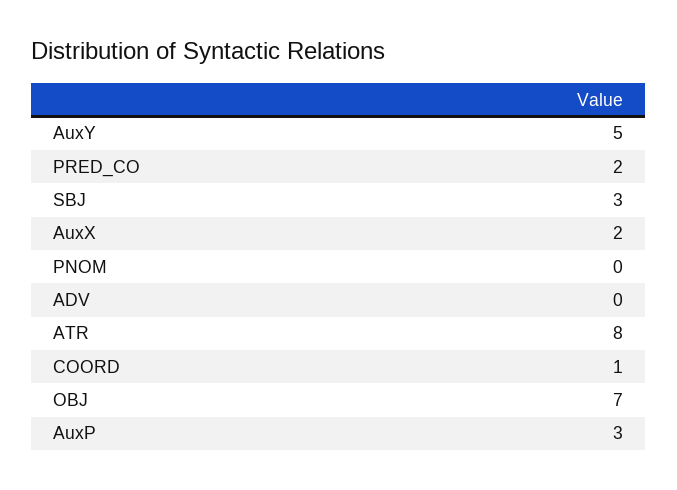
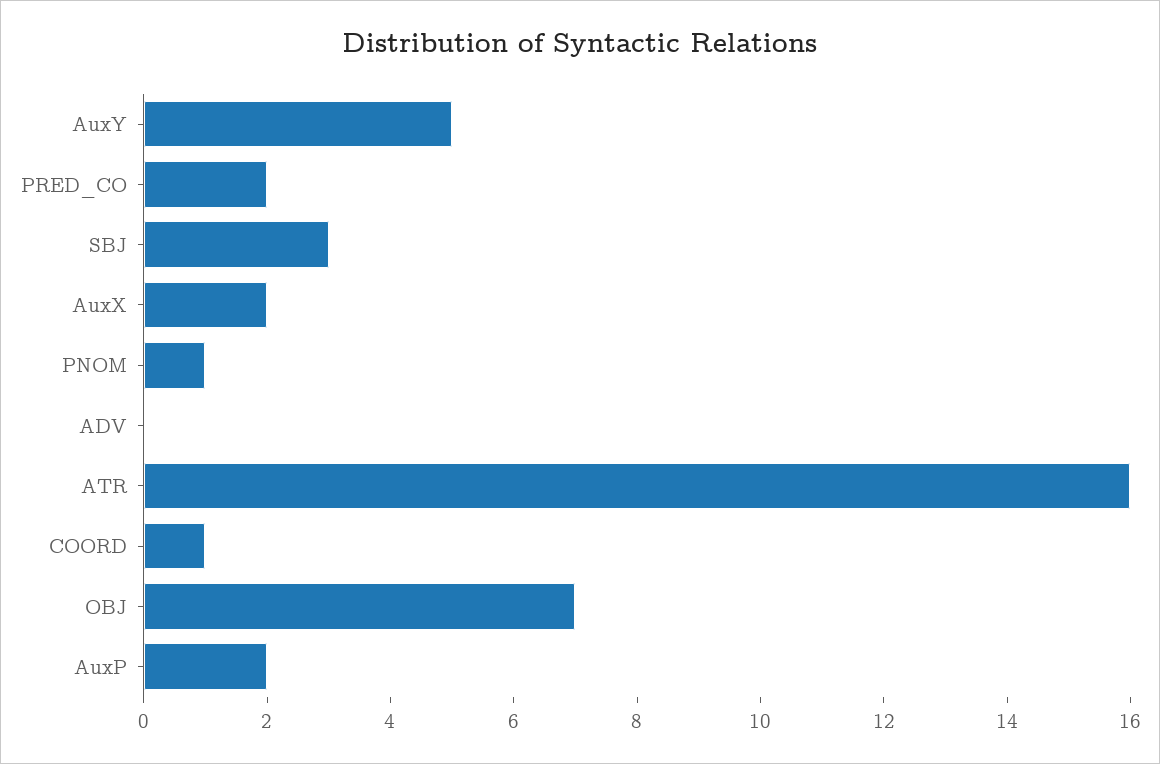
  {
    "AuxY": 5,
    "PRED_CO": 2,
    "SBJ": 3,
    "AuxX": 2,
-   "PNOM": 0,
+   "PNOM": 1,
    "ADV": 0,
-   "ATR": 8,
+   "ATR": 16,
    "COORD": 1,
    "OBJ": 7,
-   "AuxP": 3
+   "AuxP": 2
  }

